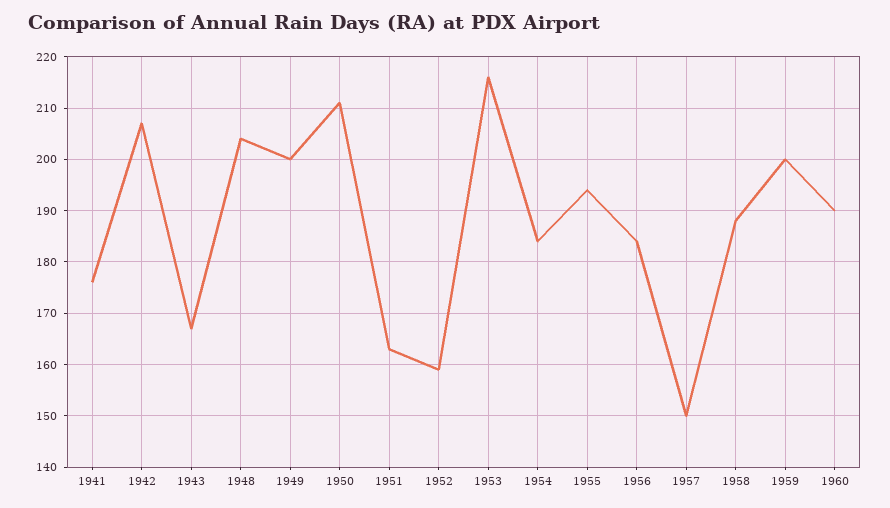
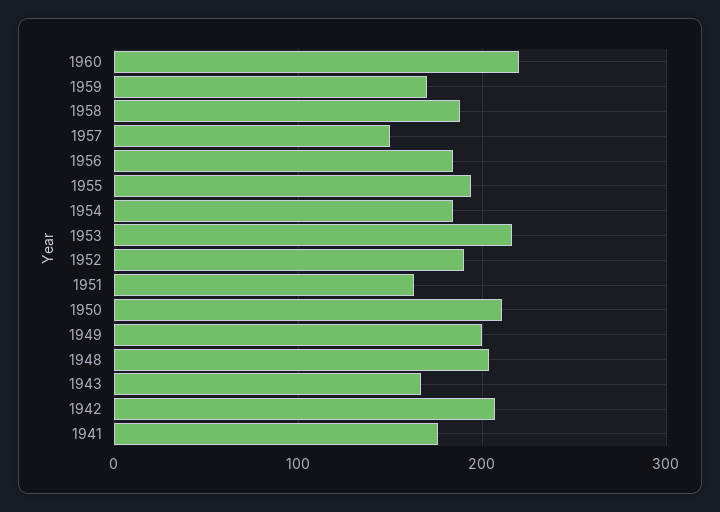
  {
    "1941": 175,
    "1942": 205,
    "1943": 165,
    "1948": 205,
    "1949": 200,
    "1950": 210,
    "1951": 165,
-   "1952": 160,
+   "1952": 190,
    "1953": 215,
    "1954": 185,
    "1955": 195,
    "1956": 185,
    "1957": 150,
    "1958": 190,
-   "1959": 200,
+   "1959": 170,
-   "1960": 190
+   "1960": 220
  }

